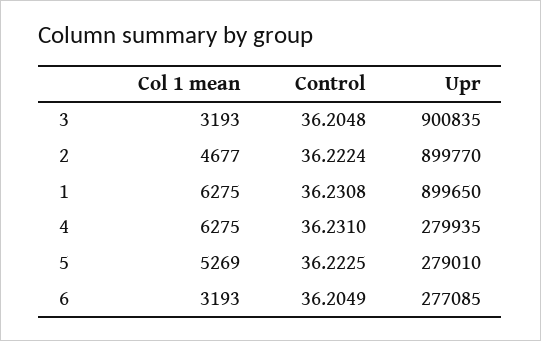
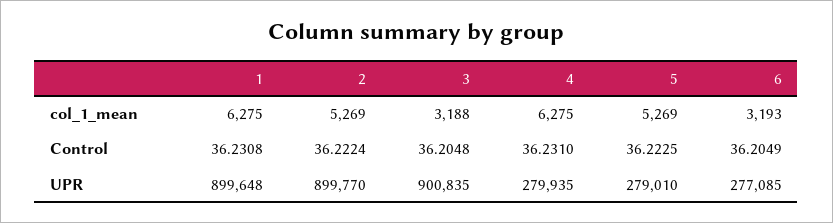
  {
    "Col 1 mean": {
-     "3": 3193,
+     "3": 3188,
-     "2": 4677,
+     "2": 5269,
      "1": 6275,
      "4": 6275,
      "5": 5269,
      "6": 3193
    },
    "Control": {
      "3": 36.2048,
      "2": 36.2224,
      "1": 36.2308,
      "4": 36.231,
      "5": 36.2225,
      "6": 36.2049
    },
    "Upr": {
      "3": 900835,
      "2": 899770,
-     "1": 899650,
+     "1": 899648,
      "4": 279935,
      "5": 279010,
      "6": 277085
    }
  }

